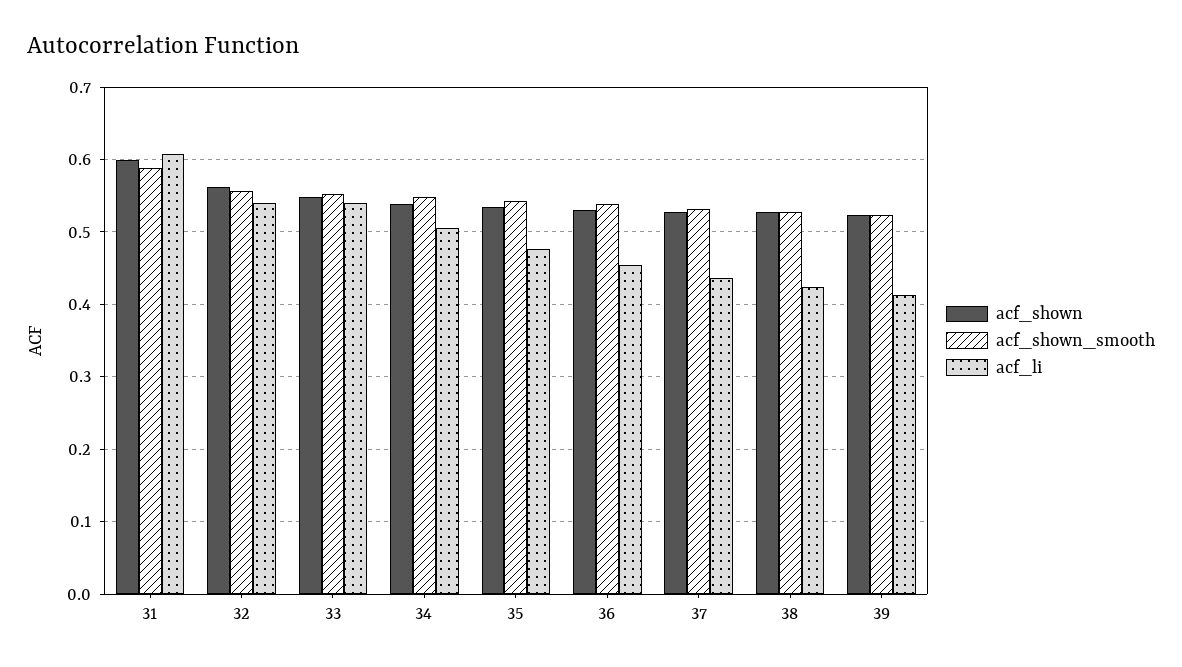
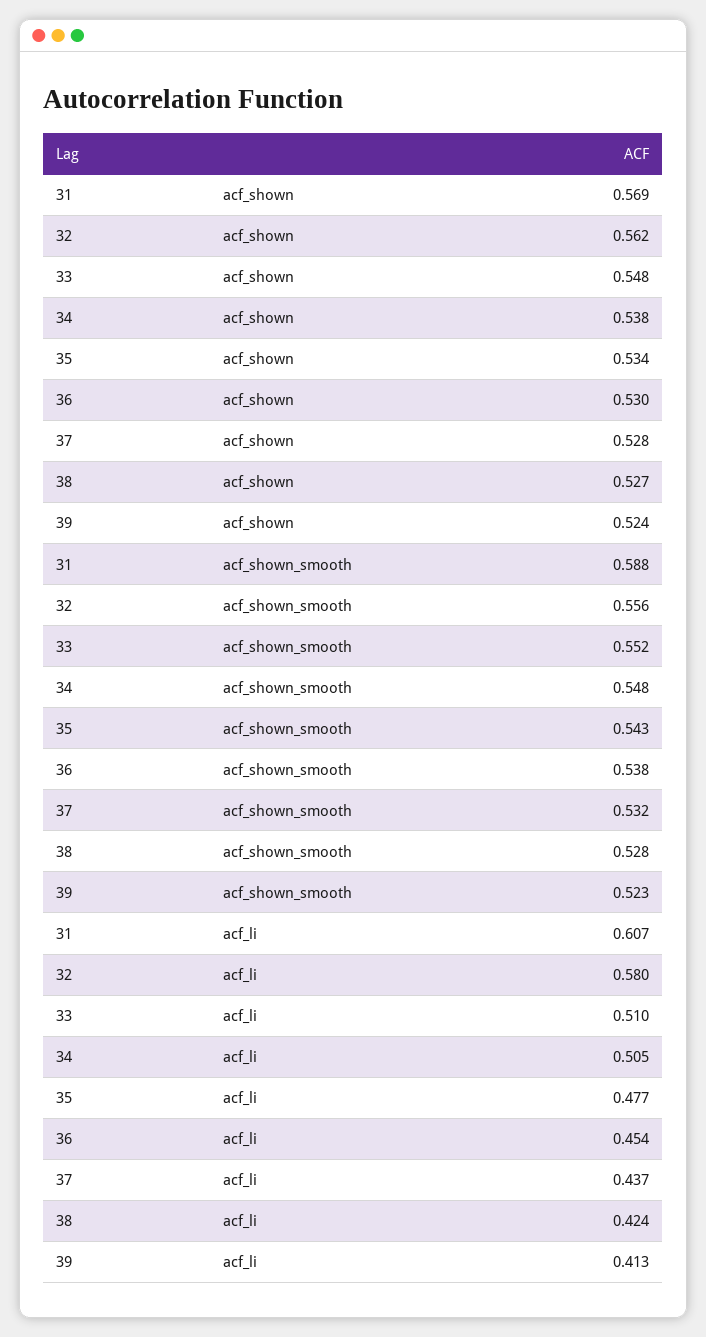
  {
    "acf_shown": {
-     "31": 0.6,
+     "31": 0.569,
      "32": 0.562,
      "33": 0.548,
      "34": 0.538,
      "35": 0.534,
      "36": 0.53,
      "37": 0.528,
      "38": 0.527,
      "39": 0.524
    },
    "acf_shown_smooth": {
      "31": 0.588,
      "32": 0.556,
      "33": 0.552,
      "34": 0.548,
      "35": 0.543,
      "36": 0.538,
      "37": 0.532,
      "38": 0.528,
      "39": 0.523
    },
    "acf_li": {
      "31": 0.607,
-     "32": 0.54,
+     "32": 0.58,
-     "33": 0.54,
+     "33": 0.51,
      "34": 0.505,
      "35": 0.477,
      "36": 0.454,
      "37": 0.437,
      "38": 0.424,
      "39": 0.413
    }
  }

